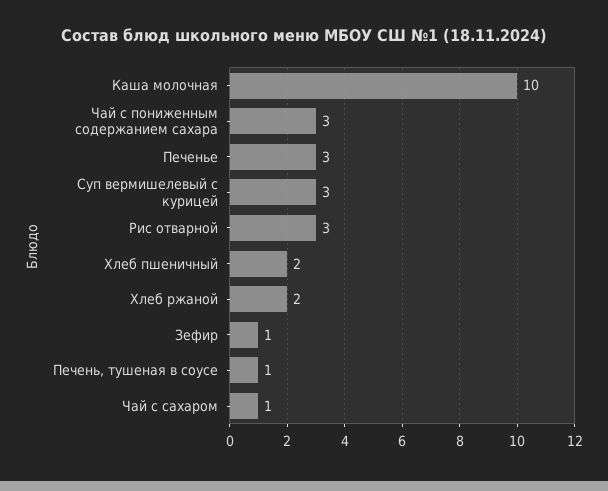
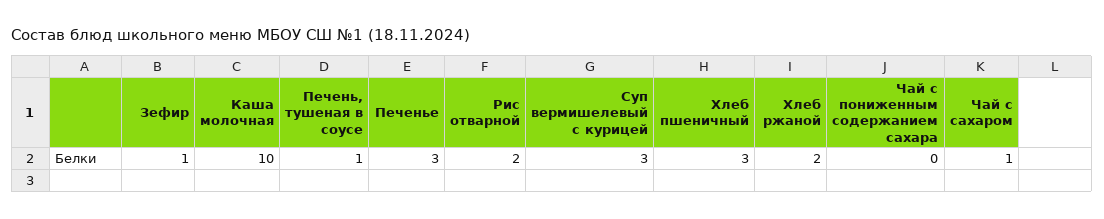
  {
    "Каша молочная": 10,
-   "Чай с пониженным содержанием сахара": 3,
+   "Чай с пониженным содержанием сахара": 0,
    "Печенье": 3,
    "Суп вермишелевый с курицей": 3,
-   "Рис отварной": 3,
+   "Рис отварной": 2,
-   "Хлеб пшеничный": 2,
+   "Хлеб пшеничный": 3,
    "Хлеб ржаной": 2,
    "Зефир": 1,
    "Печень, тушеная в соусе": 1,
    "Чай с сахаром": 1
  }

